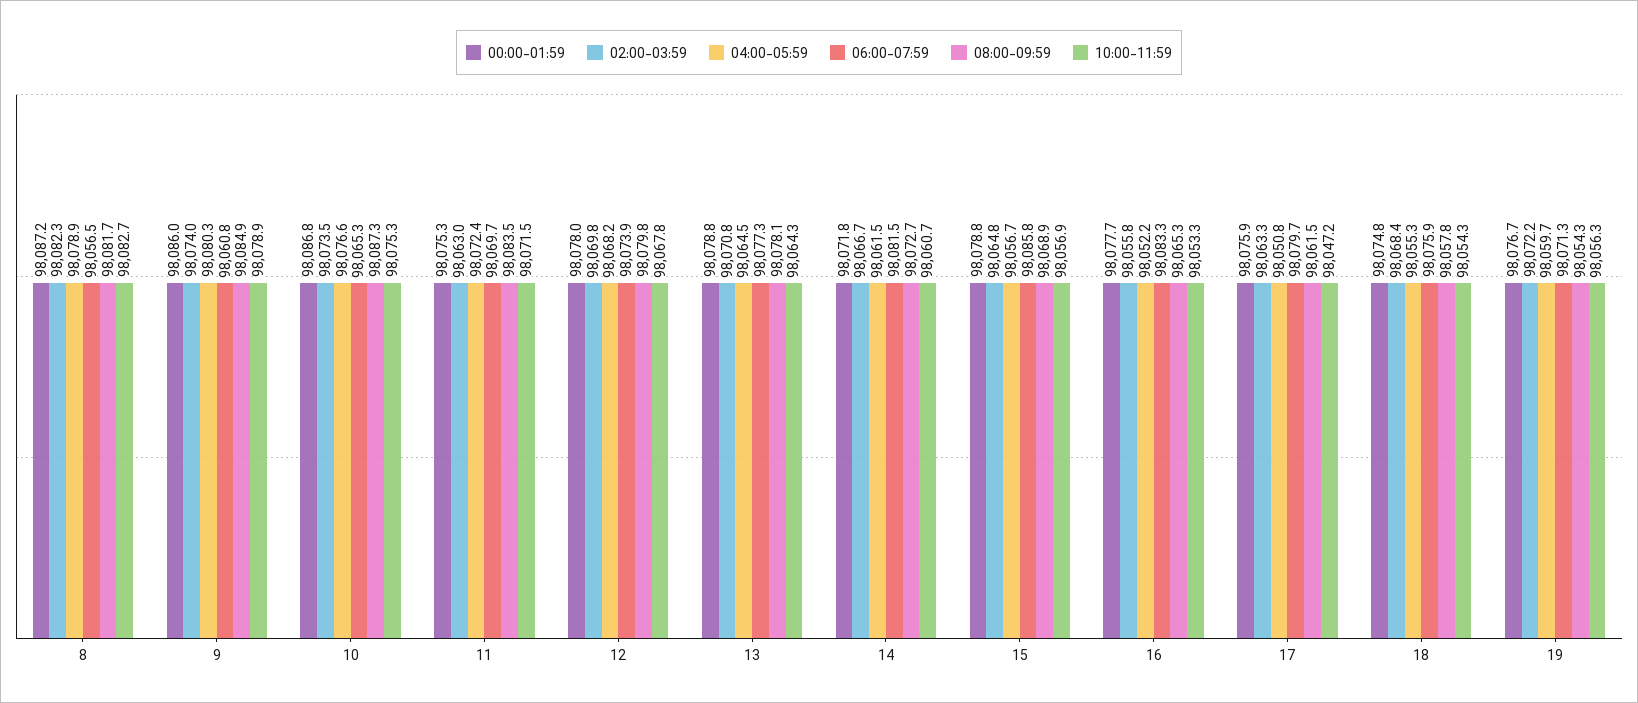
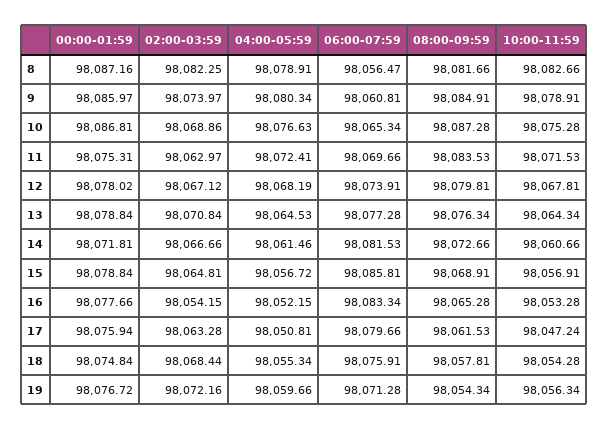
  {
    "00:00-01:59": {
      "8": 98087.16,
      "9": 98085.97,
      "10": 98086.81,
      "11": 98075.31,
      "12": 98078.02,
      "13": 98078.84,
      "14": 98071.81,
      "15": 98078.84,
      "16": 98077.66,
      "17": 98075.94,
      "18": 98074.84,
      "19": 98076.72
    },
    "02:00-03:59": {
      "8": 98082.25,
      "9": 98073.97,
-     "10": 98073.5,
+     "10": 98068.86,
      "11": 98062.97,
-     "12": 98069.8,
+     "12": 98067.12,
      "13": 98070.84,
      "14": 98066.66,
      "15": 98064.81,
-     "16": 98055.8,
+     "16": 98054.15,
      "17": 98063.28,
      "18": 98068.44,
      "19": 98072.16
    },
    "04:00-05:59": {
      "8": 98078.91,
      "9": 98080.34,
      "10": 98076.63,
      "11": 98072.41,
      "12": 98068.19,
      "13": 98064.53,
      "14": 98061.46,
      "15": 98056.72,
      "16": 98052.15,
      "17": 98050.81,
      "18": 98055.34,
      "19": 98059.66
    },
    "06:00-07:59": {
      "8": 98056.47,
      "9": 98060.81,
      "10": 98065.34,
      "11": 98069.66,
      "12": 98073.91,
      "13": 98077.28,
      "14": 98081.53,
      "15": 98085.81,
      "16": 98083.34,
      "17": 98079.66,
      "18": 98075.91,
      "19": 98071.28
    },
    "08:00-09:59": {
      "8": 98081.66,
      "9": 98084.91,
      "10": 98087.28,
      "11": 98083.53,
      "12": 98079.81,
-     "13": 98078.1,
+     "13": 98076.34,
      "14": 98072.66,
      "15": 98068.91,
      "16": 98065.28,
      "17": 98061.53,
      "18": 98057.81,
      "19": 98054.34
    },
    "10:00-11:59": {
      "8": 98082.66,
      "9": 98078.91,
      "10": 98075.28,
      "11": 98071.53,
      "12": 98067.81,
      "13": 98064.34,
      "14": 98060.66,
      "15": 98056.91,
      "16": 98053.28,
      "17": 98047.24,
      "18": 98054.28,
      "19": 98056.34
    }
  }

